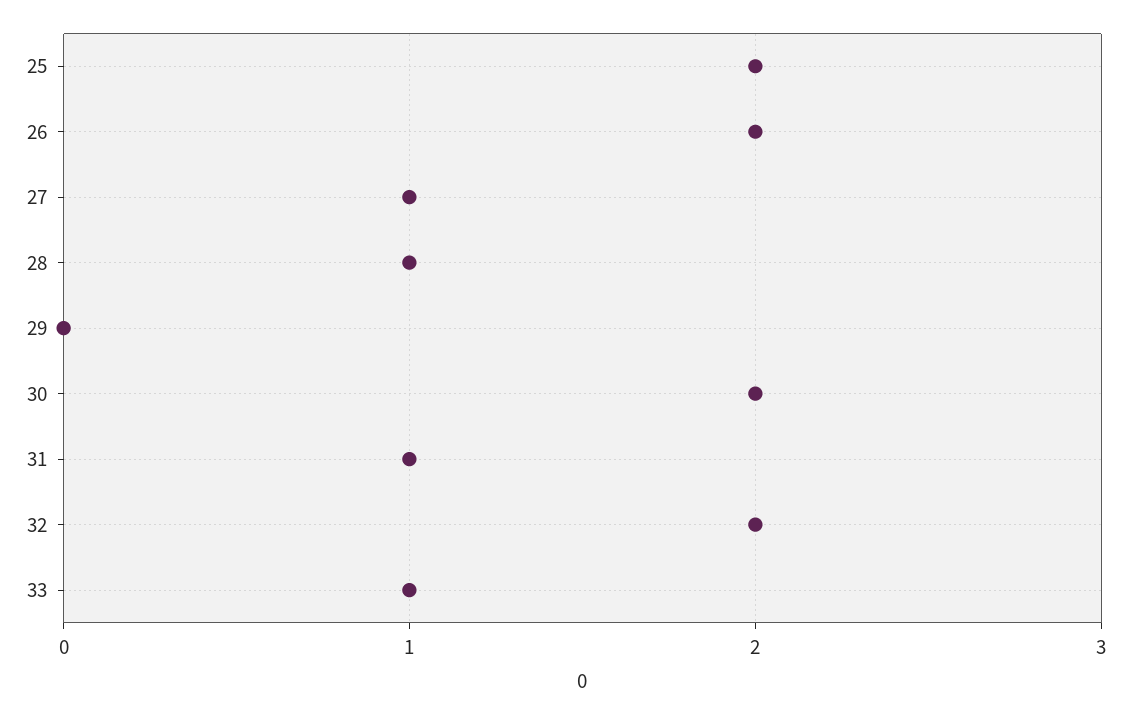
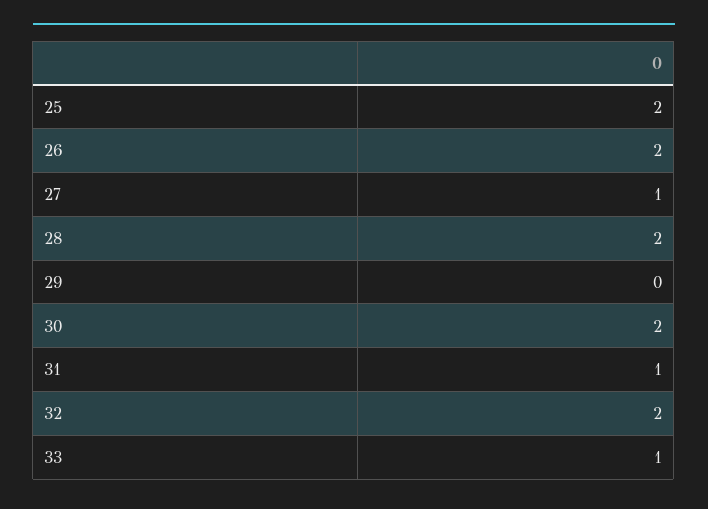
  {
    "25": 2,
    "26": 2,
    "27": 1,
-   "28": 1,
+   "28": 2,
    "29": 0,
    "30": 2,
    "31": 1,
    "32": 2,
    "33": 1
  }

